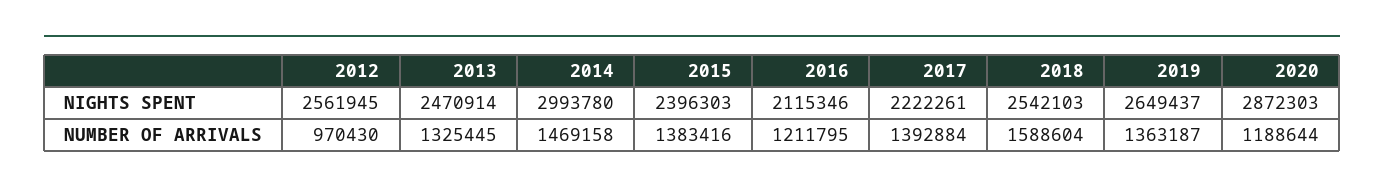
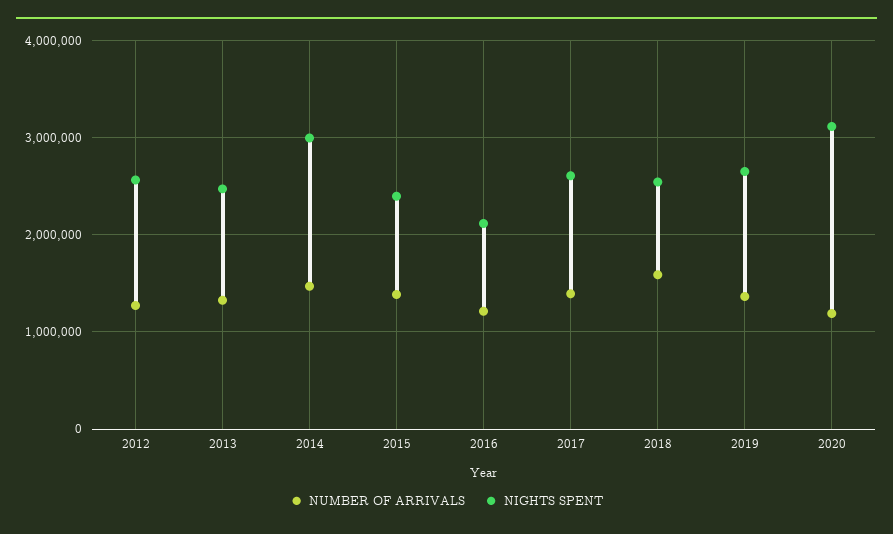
  {
    "NIGHTS SPENT": {
      "2012": 2561945,
      "2013": 2470914,
      "2014": 2993780,
      "2015": 2396303,
      "2016": 2115346,
-     "2017": 2222261,
+     "2017": 2600000,
      "2018": 2542103,
      "2019": 2649437,
-     "2020": 2872303
+     "2020": 3100000
    },
    "NUMBER OF ARRIVALS": {
-     "2012": 970430,
+     "2012": 1300000,
      "2013": 1325445,
      "2014": 1469158,
      "2015": 1383416,
      "2016": 1211795,
      "2017": 1392884,
      "2018": 1588604,
      "2019": 1363187,
      "2020": 1188644
    }
  }

